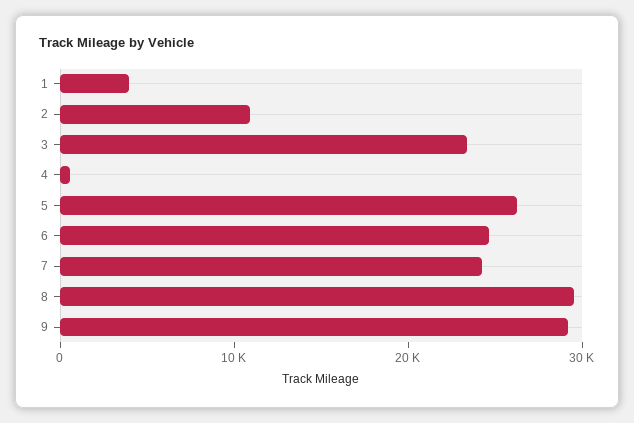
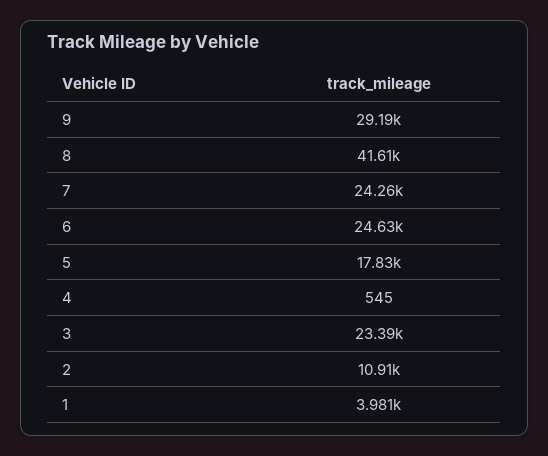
  {
    "1": 3981,
    "2": 10910,
    "3": 23390,
    "4": 545,
-   "5": 26000,
+   "5": 17830,
    "6": 24630,
    "7": 24260,
-   "8": 30000,
+   "8": 41610,
    "9": 29190
  }

